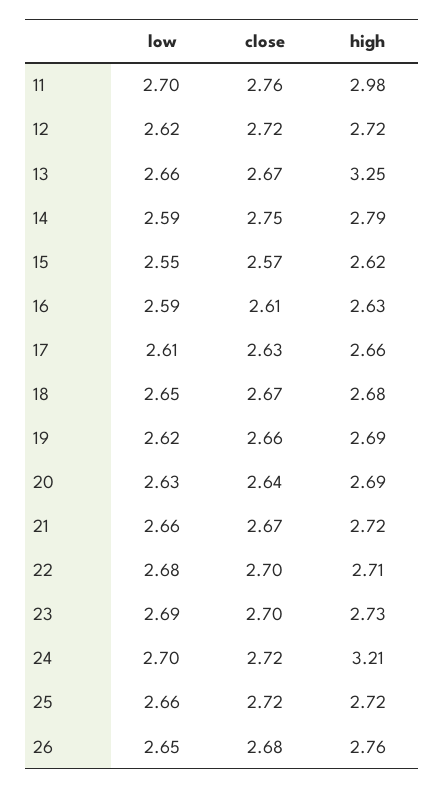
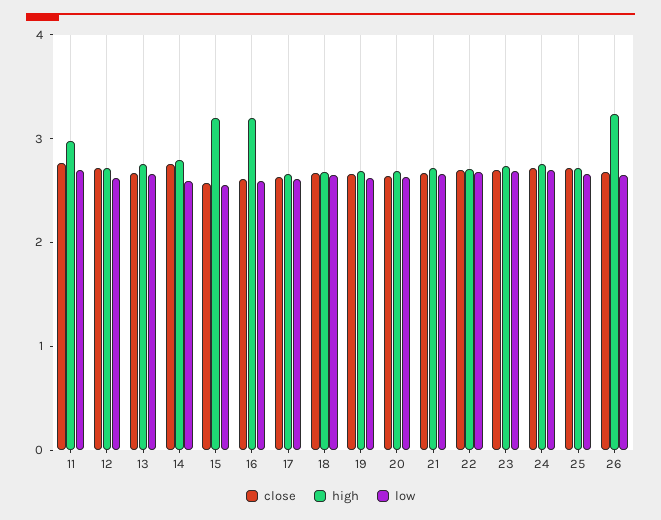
  {
    "low": {
      "11": 2.7,
      "12": 2.62,
      "13": 2.66,
      "14": 2.59,
      "15": 2.55,
      "16": 2.59,
      "17": 2.61,
      "18": 2.65,
      "19": 2.62,
      "20": 2.63,
      "21": 2.66,
      "22": 2.68,
      "23": 2.69,
      "24": 2.7,
      "25": 2.66,
      "26": 2.65
    },
    "close": {
      "11": 2.76,
      "12": 2.72,
      "13": 2.67,
      "14": 2.75,
      "15": 2.57,
      "16": 2.61,
      "17": 2.63,
      "18": 2.67,
      "19": 2.66,
      "20": 2.64,
      "21": 2.67,
      "22": 2.7,
      "23": 2.7,
      "24": 2.72,
      "25": 2.72,
      "26": 2.68
    },
    "high": {
      "11": 2.98,
      "12": 2.72,
-     "13": 3.25,
+     "13": 2.8,
      "14": 2.79,
-     "15": 2.62,
+     "15": 3.2,
-     "16": 2.63,
+     "16": 3.2,
      "17": 2.66,
      "18": 2.68,
      "19": 2.69,
      "20": 2.69,
      "21": 2.72,
      "22": 2.71,
      "23": 2.73,
-     "24": 3.21,
+     "24": 2.8,
      "25": 2.72,
-     "26": 2.76
+     "26": 3.2
    }
  }

